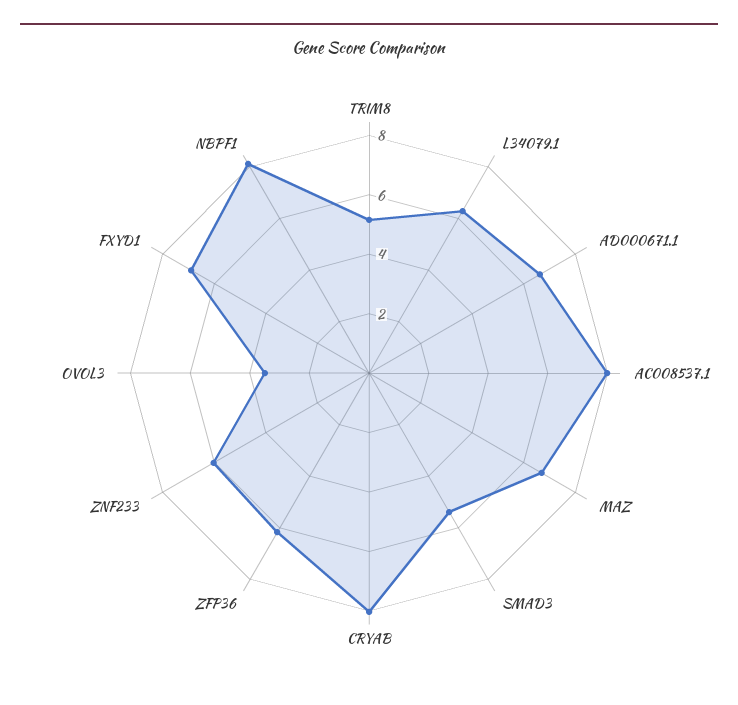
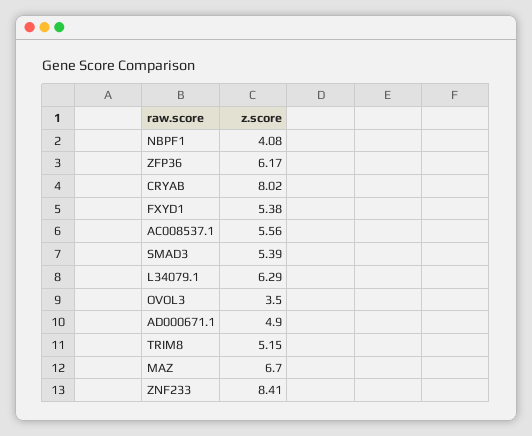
  {
    "TRIM8": 5.15,
    "L34079.1": 6.29,
-   "AD000671.1": 6.5,
+   "AD000671.1": 4.9,
-   "AC008537.1": 8,
+   "AC008537.1": 5.56,
    "MAZ": 6.7,
    "SMAD3": 5.39,
    "CRYAB": 8.02,
    "ZFP36": 6.17,
-   "ZNF233": 6,
+   "ZNF233": 8.41,
    "OVOL3": 3.5,
-   "FXYD1": 7,
+   "FXYD1": 5.38,
-   "NBPF1": 8
+   "NBPF1": 4.08
  }

